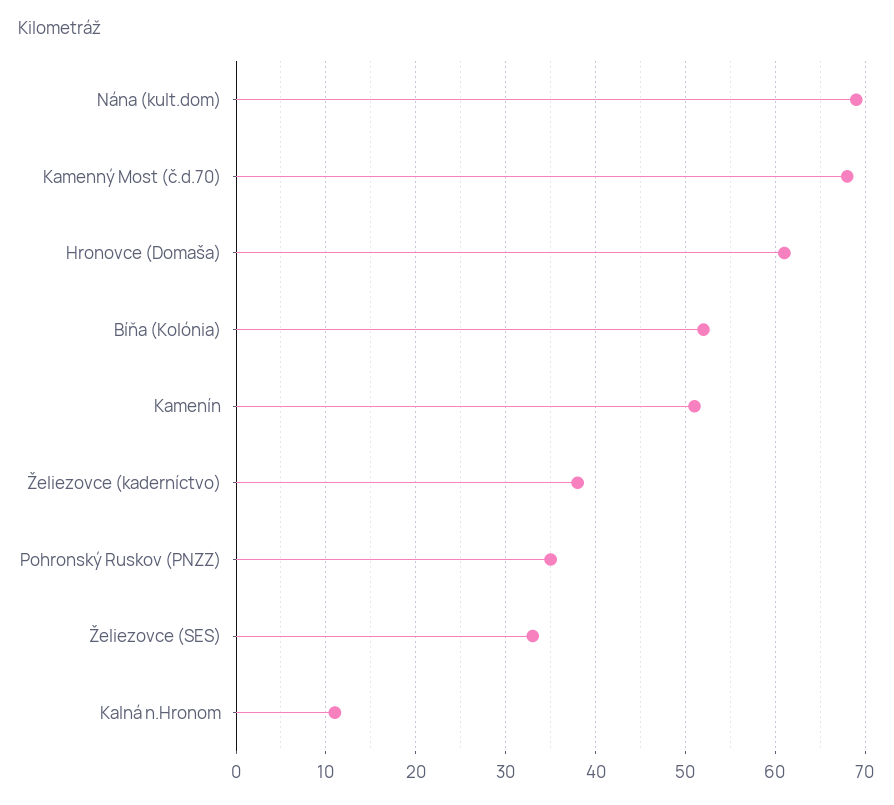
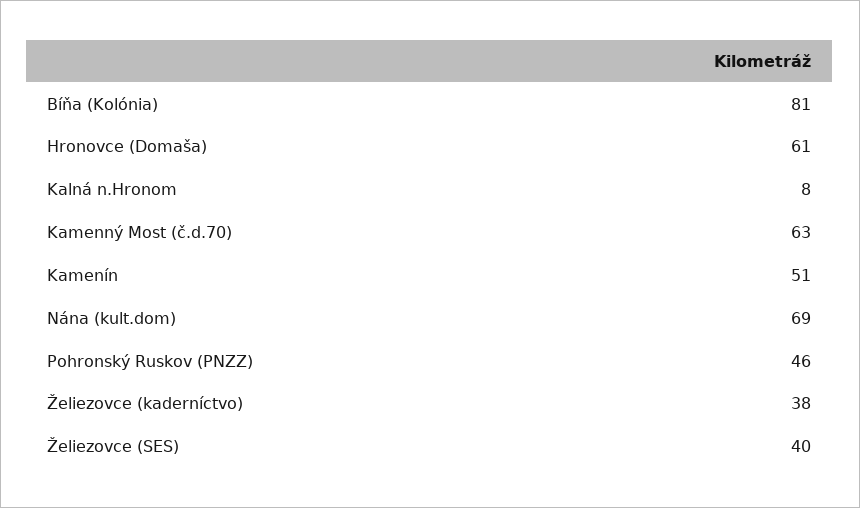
  {
    "Nána (kult.dom)": 69,
-   "Kamenný Most (č.d.70)": 68,
+   "Kamenný Most (č.d.70)": 63,
    "Hronovce (Domaša)": 61,
-   "Bíňa (Kolónia)": 52,
+   "Bíňa (Kolónia)": 81,
    "Kamenín": 51,
    "Želiezovce (kaderníctvo)": 38,
-   "Pohronský Ruskov (PNZZ)": 35,
+   "Pohronský Ruskov (PNZZ)": 46,
-   "Želiezovce (SES)": 33,
+   "Želiezovce (SES)": 40,
-   "Kalná n.Hronom": 11
+   "Kalná n.Hronom": 8
  }

